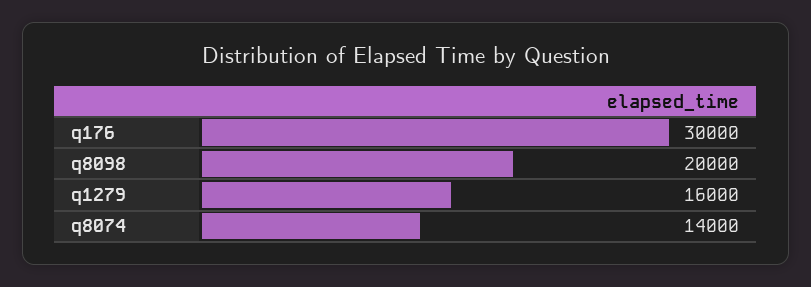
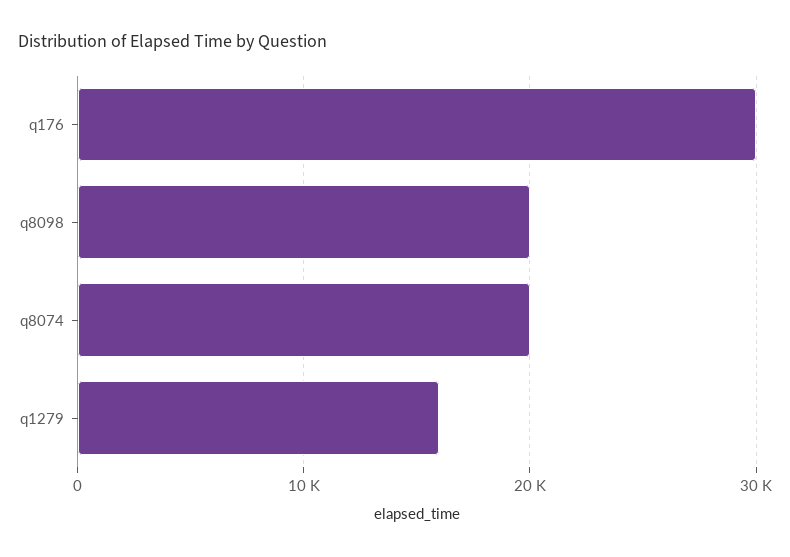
  {
    "q176": 30000,
    "q8098": 20000,
    "q1279": 16000,
-   "q8074": 14000
+   "q8074": 20000
  }

